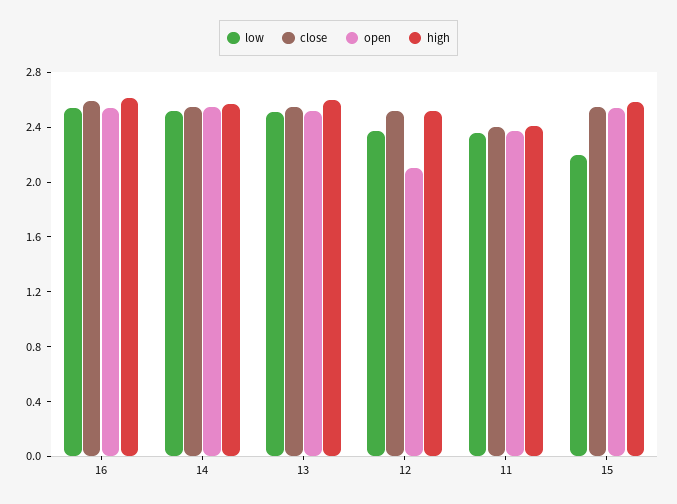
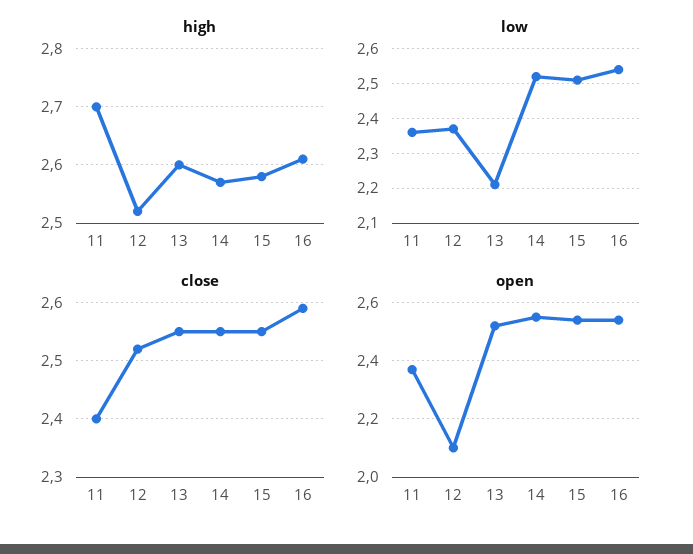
  {
    "low": {
      "16": 2.55,
      "14": 2.5,
-     "13": 2.5,
+     "13": 2.2,
      "12": 2.35,
      "11": 2.35,
-     "15": 2.2
+     "15": 2.5
    },
    "close": {
      "16": 2.6,
      "14": 2.55,
      "13": 2.55,
      "12": 2.5,
      "11": 2.4,
      "15": 2.55
    },
    "open": {
      "16": 2.55,
      "14": 2.55,
      "13": 2.5,
      "12": 2.1,
      "11": 2.35,
      "15": 2.55
    },
    "high": {
      "16": 2.6,
      "14": 2.55,
      "13": 2.6,
      "12": 2.5,
-     "11": 2.4,
+     "11": 2.7,
      "15": 2.6
    }
  }

